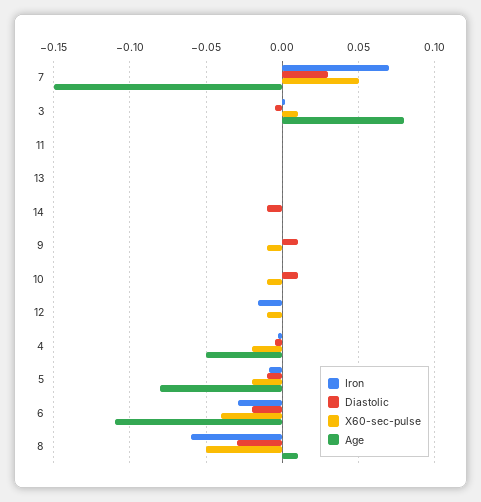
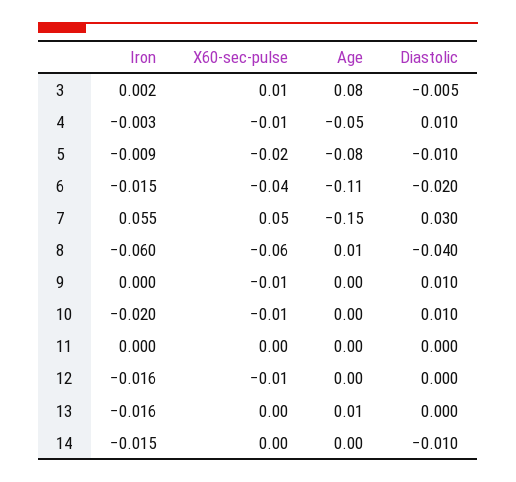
  {
    "Iron": {
-     "7": 0.07,
+     "7": 0.055,
      "3": 0.002,
      "11": 0,
-     "13": 0,
+     "13": -0.016,
-     "14": 0,
+     "14": -0.015,
      "9": 0,
-     "10": 0,
+     "10": -0.02,
      "12": -0.016,
      "4": -0.003,
      "5": -0.009,
-     "6": -0.03,
+     "6": -0.015,
      "8": -0.06
    },
    "Diastolic": {
      "7": 0.03,
      "3": -0.005,
      "11": 0,
      "13": 0,
      "14": -0.01,
      "9": 0.01,
      "10": 0.01,
      "12": 0,
-     "4": -0.005,
+     "4": 0.01,
      "5": -0.01,
      "6": -0.02,
-     "8": -0.03
+     "8": -0.04
    },
    "X60-sec-pulse": {
      "7": 0.05,
      "3": 0.01,
      "11": 0,
      "13": 0,
      "14": 0,
      "9": -0.01,
      "10": -0.01,
      "12": -0.01,
-     "4": -0.02,
+     "4": -0.01,
      "5": -0.02,
      "6": -0.04,
-     "8": -0.05
+     "8": -0.06
    },
    "Age": {
      "7": -0.15,
      "3": 0.08,
      "11": 0,
-     "13": 0,
+     "13": 0.01,
      "14": 0,
      "9": 0,
      "10": 0,
      "12": 0,
      "4": -0.05,
      "5": -0.08,
      "6": -0.11,
      "8": 0.01
    }
  }

